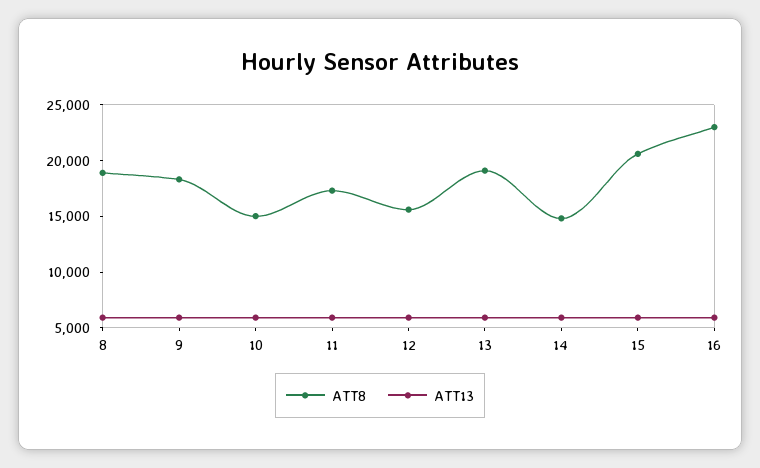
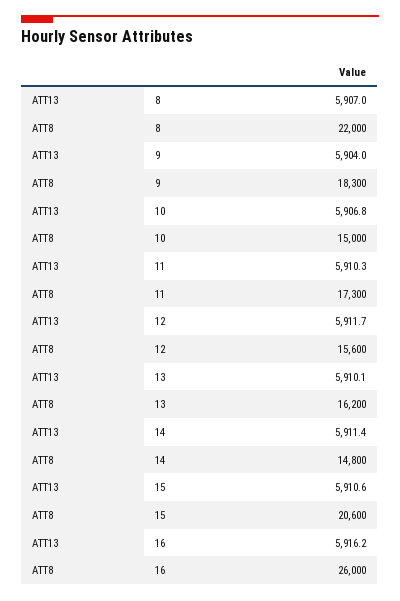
  {
    "ATT8": {
-     "8": 19000,
+     "8": 22000,
      "9": 18300,
      "10": 15000,
      "11": 17300,
      "12": 15600,
-     "13": 19000,
+     "13": 16200,
      "14": 14800,
      "15": 20600,
-     "16": 23000
+     "16": 26000
    },
    "ATT13": {
      "8": 5907,
      "9": 5904,
      "10": 5906.8,
      "11": 5910.3,
      "12": 5911.7,
      "13": 5910.1,
      "14": 5911.4,
      "15": 5910.6,
      "16": 5916.2
    }
  }

